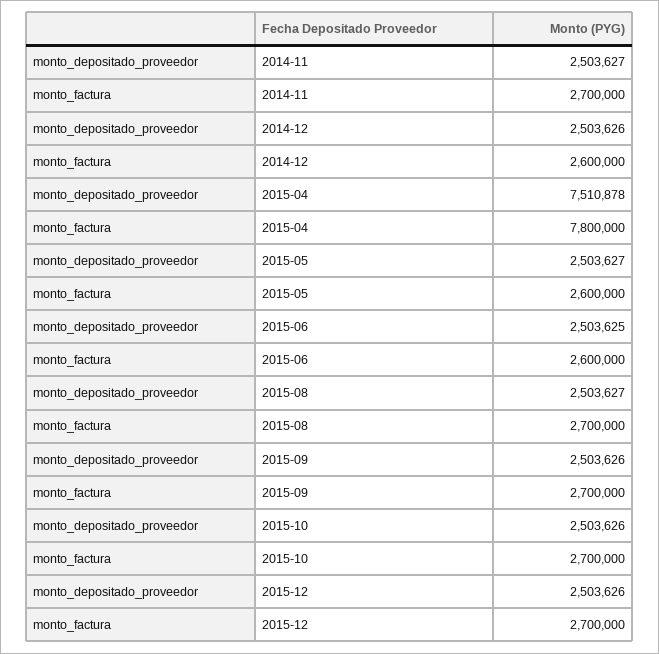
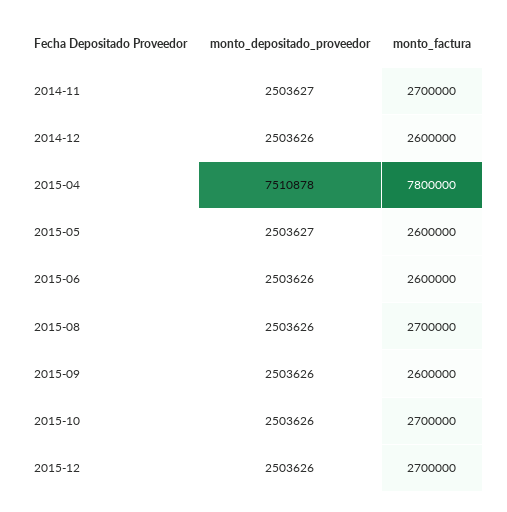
  {
    "monto_depositado_proveedor": {
      "2014-11": 2503627,
      "2014-12": 2503626,
      "2015-04": 7510878,
      "2015-05": 2503627,
-     "2015-06": 2503625,
+     "2015-06": 2503626,
-     "2015-08": 2503627,
+     "2015-08": 2503626,
      "2015-09": 2503626,
      "2015-10": 2503626,
      "2015-12": 2503626
    },
    "monto_factura": {
      "2014-11": 2700000,
      "2014-12": 2600000,
      "2015-04": 7800000,
      "2015-05": 2600000,
      "2015-06": 2600000,
      "2015-08": 2700000,
-     "2015-09": 2700000,
+     "2015-09": 2600000,
      "2015-10": 2700000,
      "2015-12": 2700000
    }
  }

